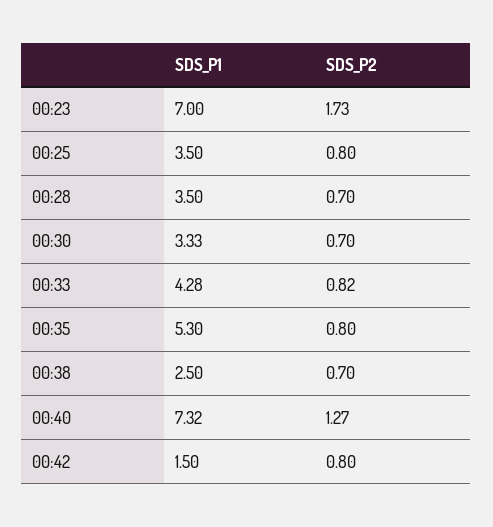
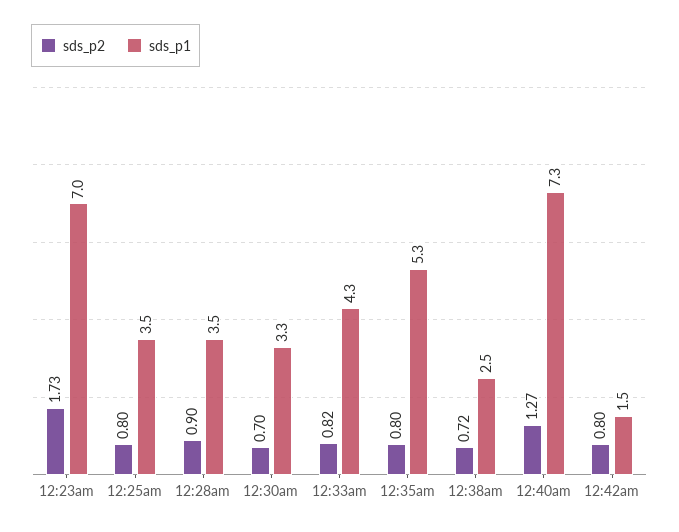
  {
    "SDS_P1": {
      "00:23": 7,
      "00:25": 3.5,
      "00:28": 3.5,
      "00:30": 3.33,
      "00:33": 4.28,
      "00:35": 5.3,
      "00:38": 2.5,
      "00:40": 7.32,
      "00:42": 1.5
    },
    "SDS_P2": {
      "00:23": 1.73,
      "00:25": 0.8,
-     "00:28": 0.7,
+     "00:28": 0.9,
      "00:30": 0.7,
      "00:33": 0.82,
      "00:35": 0.8,
-     "00:38": 0.7,
+     "00:38": 0.72,
      "00:40": 1.27,
      "00:42": 0.8
    }
  }

